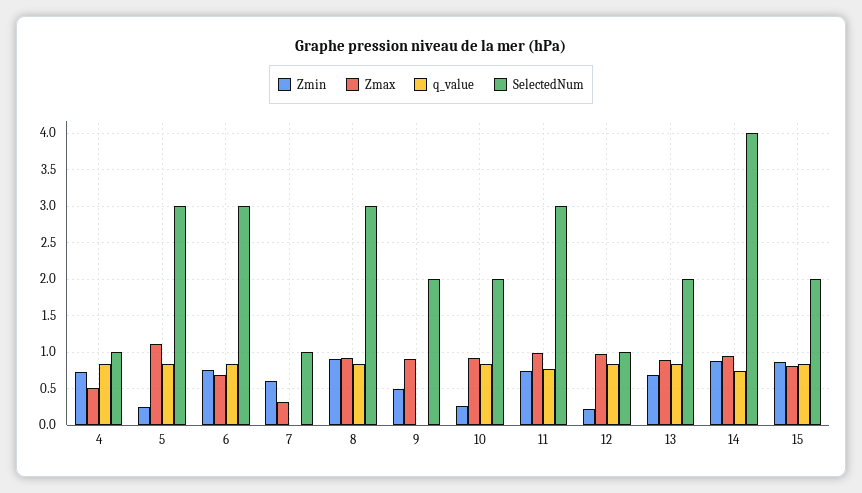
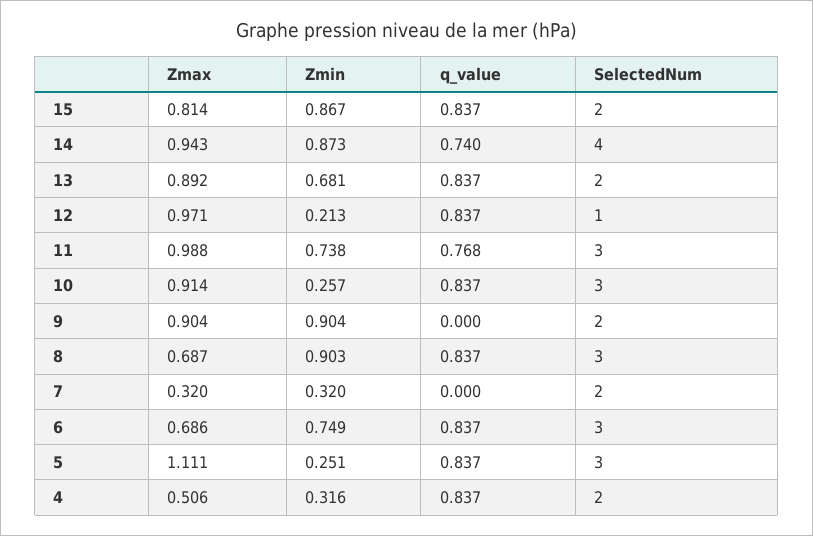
  {
    "Zmin": {
-     "4": 0.7,
+     "4": 0.316,
      "5": 0.251,
      "6": 0.749,
-     "7": 0.6,
+     "7": 0.32,
      "8": 0.903,
-     "9": 0.5,
+     "9": 0.904,
      "10": 0.257,
      "11": 0.738,
      "12": 0.213,
      "13": 0.681,
      "14": 0.873,
      "15": 0.867
    },
    "Zmax": {
      "4": 0.506,
      "5": 1.111,
      "6": 0.686,
      "7": 0.32,
-     "8": 0.9,
+     "8": 0.687,
      "9": 0.904,
      "10": 0.914,
      "11": 0.988,
      "12": 0.971,
      "13": 0.892,
      "14": 0.943,
      "15": 0.814
    },
    "q_value": {
      "4": 0.837,
      "5": 0.837,
      "6": 0.837,
      "7": 0,
      "8": 0.837,
      "9": 0,
      "10": 0.837,
      "11": 0.768,
      "12": 0.837,
      "13": 0.837,
      "14": 0.74,
      "15": 0.837
    },
    "SelectedNum": {
-     "4": 1,
+     "4": 2,
      "5": 3,
      "6": 3,
-     "7": 1,
+     "7": 2,
      "8": 3,
      "9": 2,
-     "10": 2,
+     "10": 3,
      "11": 3,
      "12": 1,
      "13": 2,
      "14": 4,
      "15": 2
    }
  }

